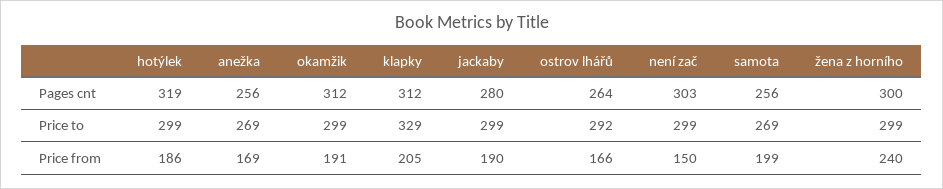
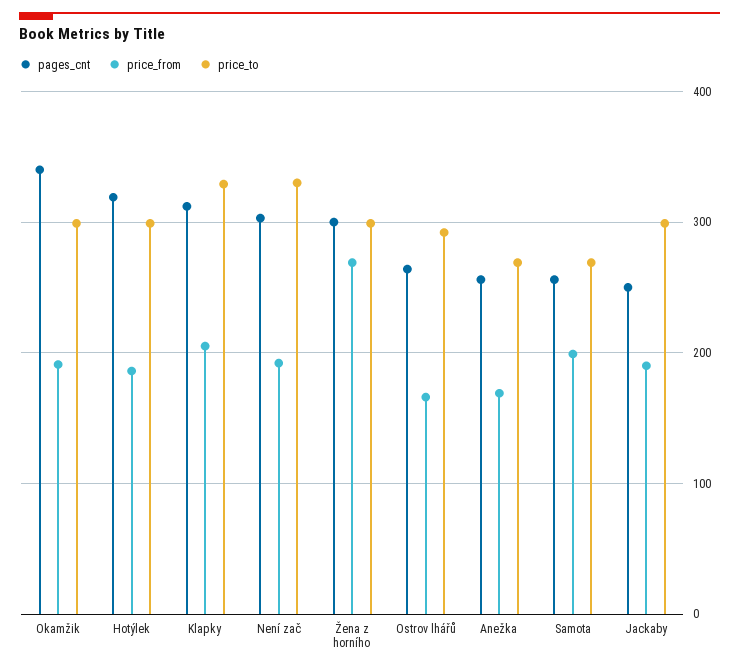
  {
    "Pages cnt": {
      "hotýlek": 319,
      "anežka": 256,
-     "okamžik": 312,
+     "okamžik": 340,
      "klapky": 312,
-     "jackaby": 280,
+     "jackaby": 250,
      "ostrov lhářů": 264,
      "není zač": 303,
      "samota": 256,
      "žena z horního": 300
    },
    "Price to": {
      "hotýlek": 299,
      "anežka": 269,
      "okamžik": 299,
      "klapky": 329,
      "jackaby": 299,
      "ostrov lhářů": 292,
-     "není zač": 299,
+     "není zač": 330,
      "samota": 269,
      "žena z horního": 299
    },
    "Price from": {
      "hotýlek": 186,
      "anežka": 169,
      "okamžik": 191,
      "klapky": 205,
      "jackaby": 190,
      "ostrov lhářů": 166,
-     "není zač": 150,
+     "není zač": 190,
      "samota": 199,
-     "žena z horního": 240
+     "žena z horního": 270
    }
  }

